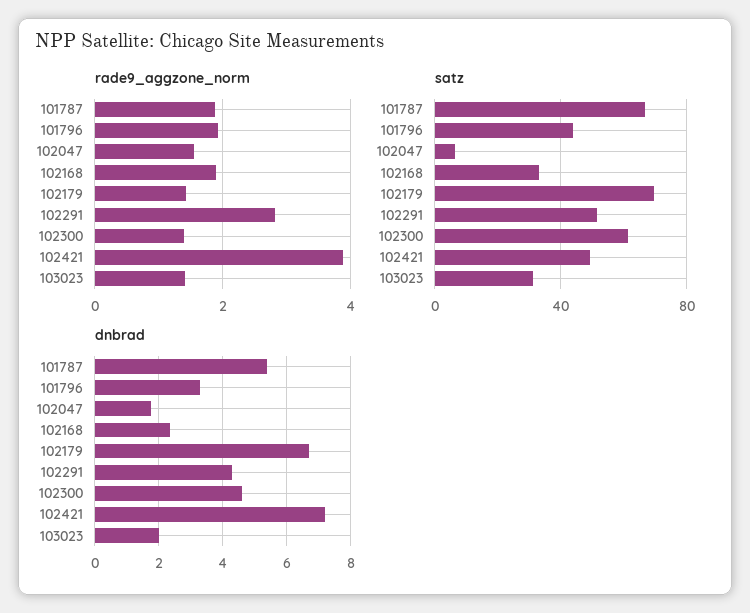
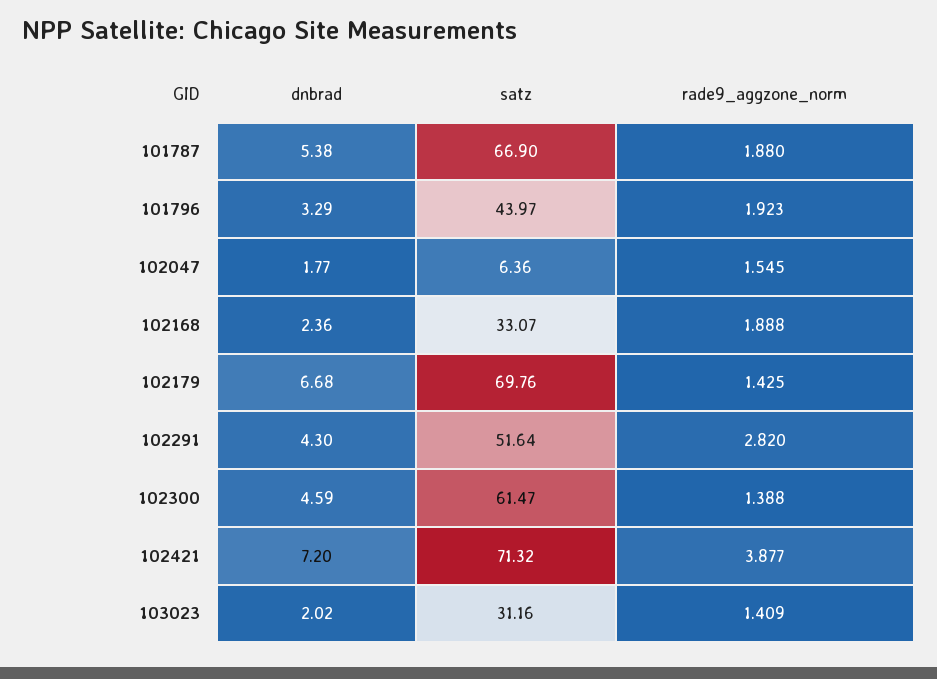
  {
    "rade9_aggzone_norm": {
      "101787": 1.88,
      "101796": 1.923,
      "102047": 1.545,
      "102168": 1.888,
      "102179": 1.425,
      "102291": 2.82,
      "102300": 1.388,
      "102421": 3.877,
      "103023": 1.409
    },
    "satz": {
      "101787": 66.9,
      "101796": 43.97,
      "102047": 6.36,
      "102168": 33.07,
      "102179": 69.76,
      "102291": 51.64,
      "102300": 61.47,
-     "102421": 50,
+     "102421": 71.32,
      "103023": 31.16
    },
    "dnbrad": {
      "101787": 5.38,
      "101796": 3.29,
      "102047": 1.77,
      "102168": 2.36,
      "102179": 6.68,
      "102291": 4.3,
      "102300": 4.59,
      "102421": 7.2,
      "103023": 2.02
    }
  }

